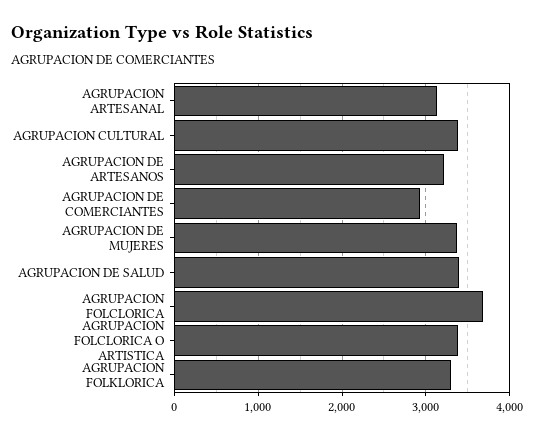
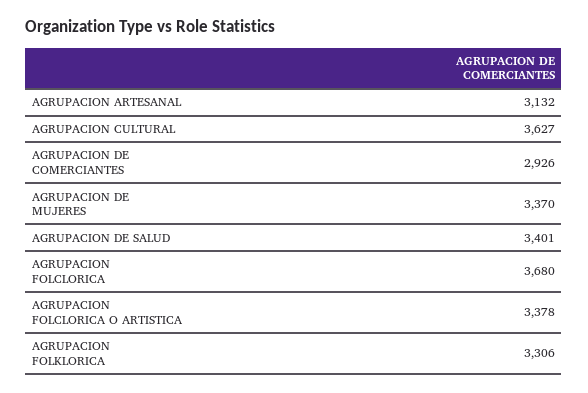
  {
    "AGRUPACION ARTESANAL": 3132,
-   "AGRUPACION CULTURAL": 3400,
+   "AGRUPACION CULTURAL": 3627,
-   "AGRUPACION DE ARTESANOS": 3200,
    "AGRUPACION DE COMERCIANTES": 2926,
    "AGRUPACION DE MUJERES": 3370,
    "AGRUPACION DE SALUD": 3401,
    "AGRUPACION FOLCLORICA": 3680,
    "AGRUPACION FOLCLORICA O ARTISTICA": 3378,
    "AGRUPACION FOLKLORICA": 3306
  }

